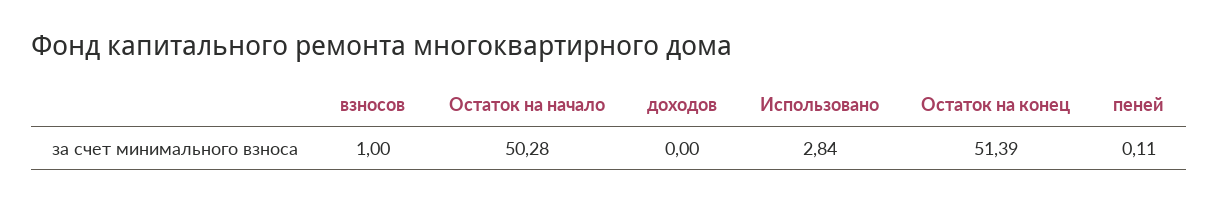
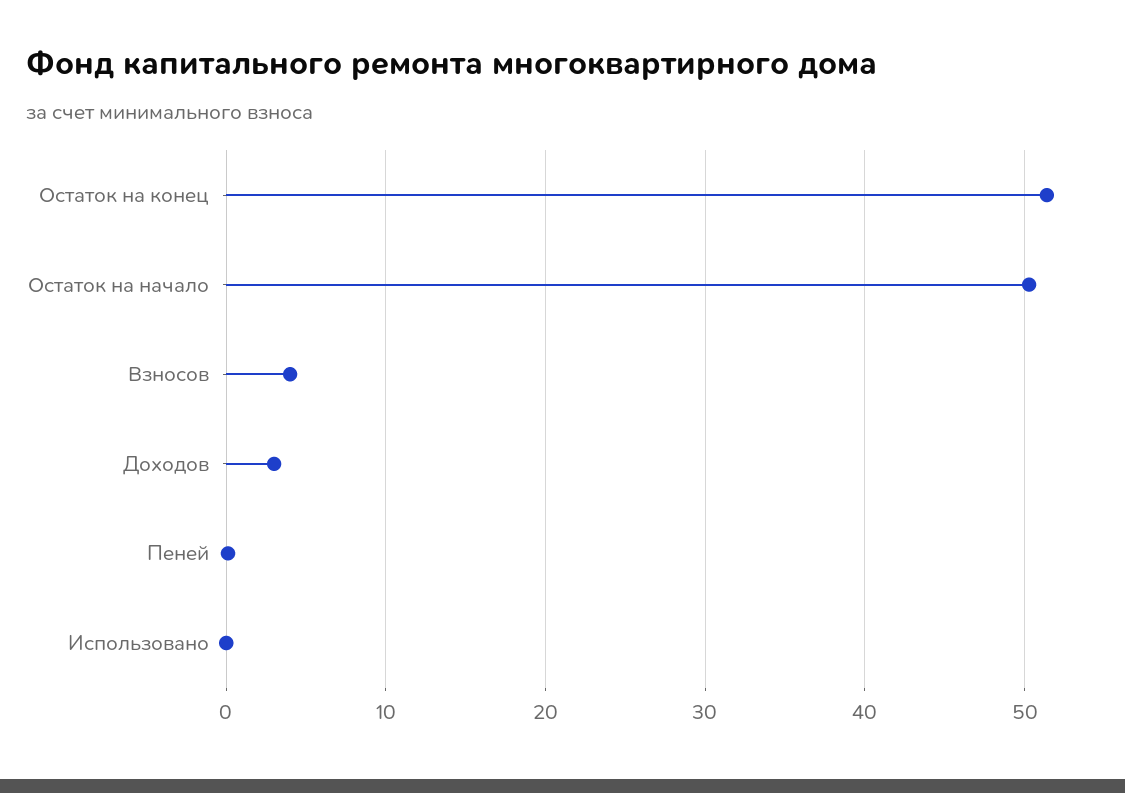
  {
-   "взносов": 1,
+   "взносов": 4,
    "Остаток на начало": 50.28,
-   "доходов": 0,
+   "доходов": 3,
-   "Использовано": 2.84,
+   "Использовано": 0,
    "Остаток на конец": 51.39,
    "пеней": 0.11
  }

